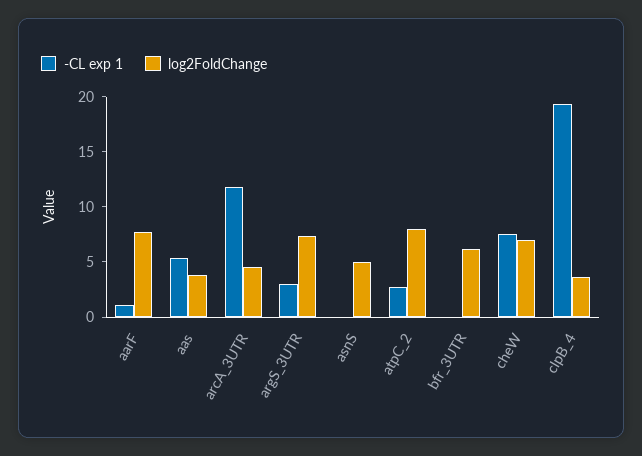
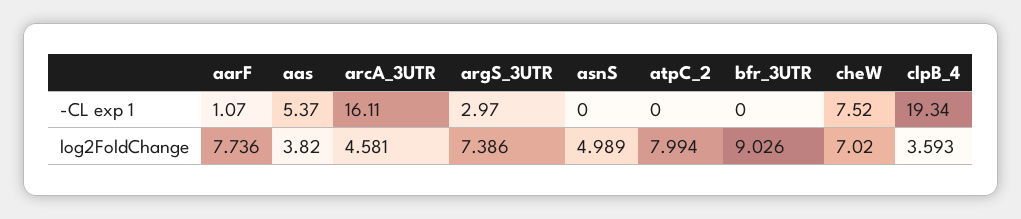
  {
    "-CL exp 1": {
      "aarF": 1.07,
      "aas": 5.37,
-     "arcA_3UTR": 12,
+     "arcA_3UTR": 16.11,
      "argS_3UTR": 2.97,
      "asnS": 0,
-     "atpC_2": 3,
+     "atpC_2": 0,
      "bfr_3UTR": 0,
      "cheW": 7.52,
      "clpB_4": 19.34
    },
    "log2FoldChange": {
      "aarF": 7.736,
      "aas": 3.82,
      "arcA_3UTR": 4.581,
      "argS_3UTR": 7.386,
      "asnS": 4.989,
      "atpC_2": 7.994,
-     "bfr_3UTR": 6,
+     "bfr_3UTR": 9.026,
      "cheW": 7.02,
      "clpB_4": 3.593
    }
  }

